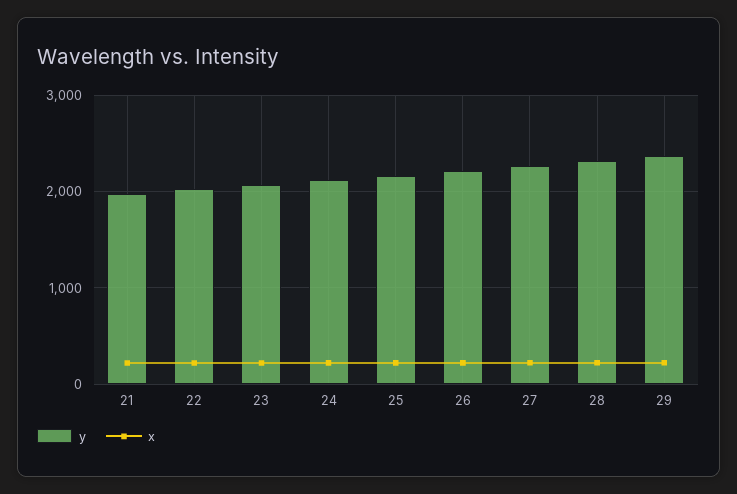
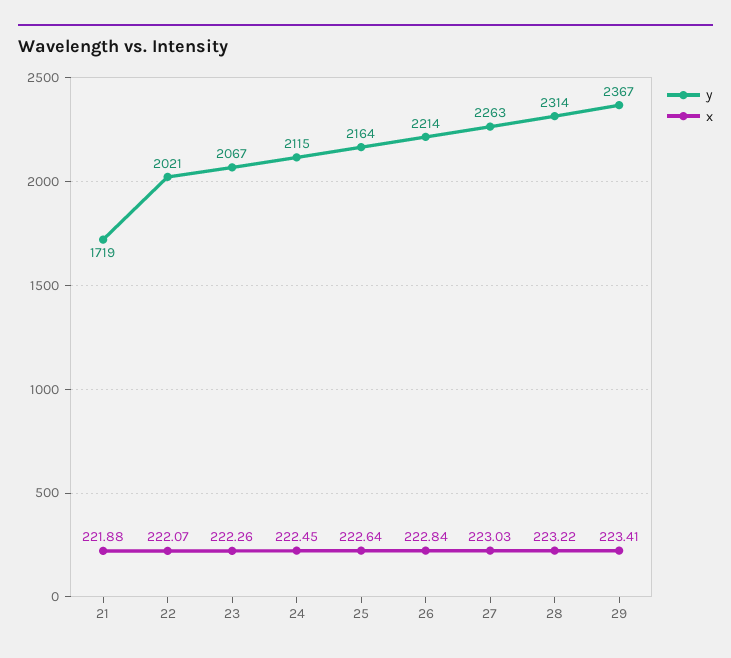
  {
    "y": {
-     "21": 2000,
+     "21": 1719,
      "22": 2021,
      "23": 2067,
      "24": 2115,
      "25": 2164,
      "26": 2214,
      "27": 2263,
      "28": 2314,
      "29": 2367
    },
    "x": {
      "21": 221.88,
      "22": 222.07,
      "23": 222.26,
      "24": 222.45,
      "25": 222.64,
      "26": 222.84,
      "27": 223.03,
      "28": 223.22,
      "29": 223.41
    }
  }

